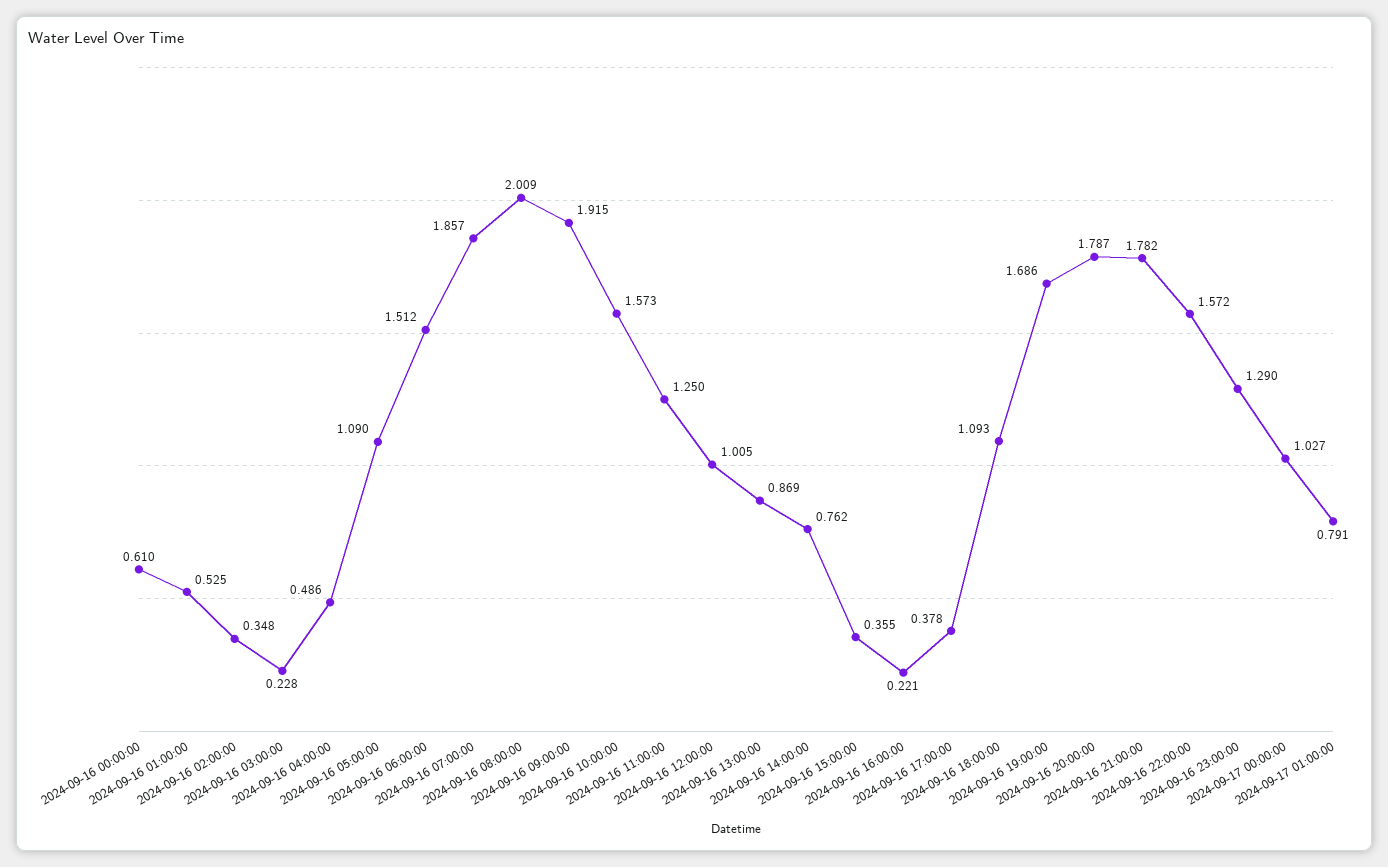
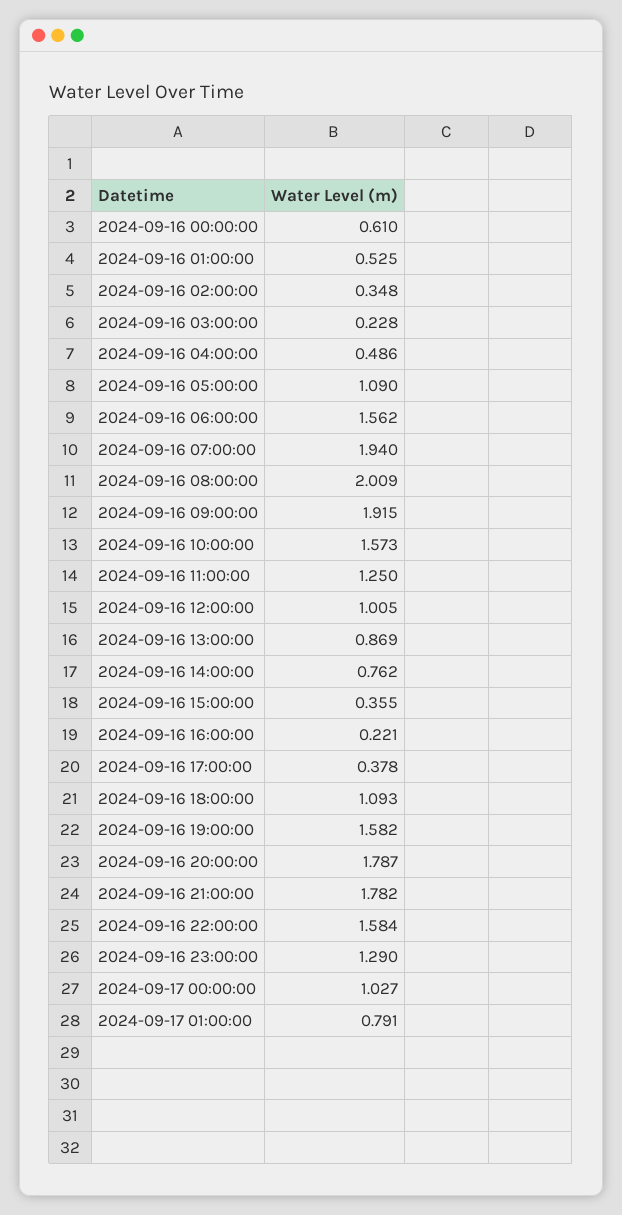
  {
    "2024-09-16 00:00:00": 0.61,
    "2024-09-16 01:00:00": 0.525,
    "2024-09-16 02:00:00": 0.348,
    "2024-09-16 03:00:00": 0.228,
    "2024-09-16 04:00:00": 0.486,
    "2024-09-16 05:00:00": 1.09,
-   "2024-09-16 06:00:00": 1.512,
+   "2024-09-16 06:00:00": 1.562,
-   "2024-09-16 07:00:00": 1.857,
+   "2024-09-16 07:00:00": 1.94,
    "2024-09-16 08:00:00": 2.009,
    "2024-09-16 09:00:00": 1.915,
    "2024-09-16 10:00:00": 1.573,
    "2024-09-16 11:00:00": 1.25,
    "2024-09-16 12:00:00": 1.005,
    "2024-09-16 13:00:00": 0.869,
    "2024-09-16 14:00:00": 0.762,
    "2024-09-16 15:00:00": 0.355,
    "2024-09-16 16:00:00": 0.221,
    "2024-09-16 17:00:00": 0.378,
    "2024-09-16 18:00:00": 1.093,
-   "2024-09-16 19:00:00": 1.686,
+   "2024-09-16 19:00:00": 1.582,
    "2024-09-16 20:00:00": 1.787,
    "2024-09-16 21:00:00": 1.782,
-   "2024-09-16 22:00:00": 1.572,
+   "2024-09-16 22:00:00": 1.584,
    "2024-09-16 23:00:00": 1.29,
    "2024-09-17 00:00:00": 1.027,
    "2024-09-17 01:00:00": 0.791
  }

